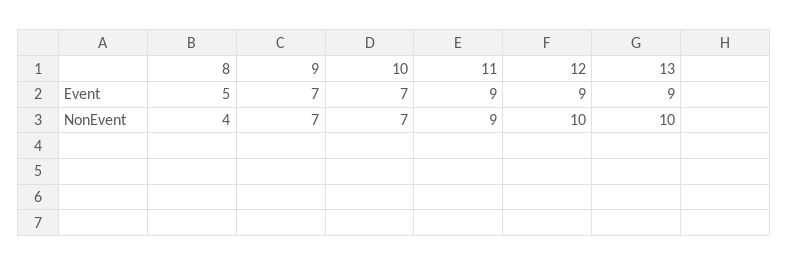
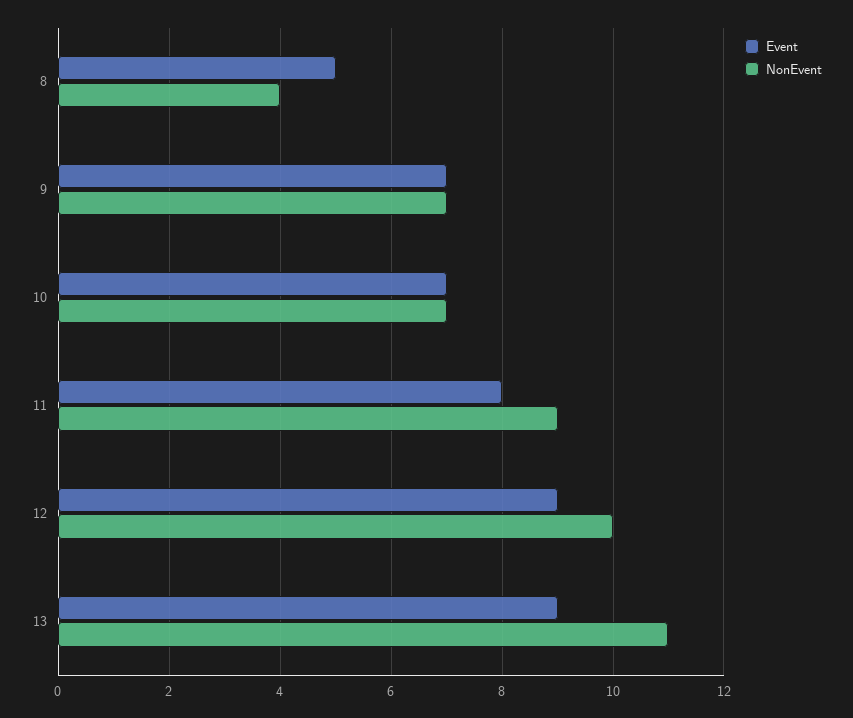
  {
    "Event": {
      "8": 5,
      "9": 7,
      "10": 7,
-     "11": 9,
+     "11": 8,
      "12": 9,
      "13": 9
    },
    "NonEvent": {
      "8": 4,
      "9": 7,
      "10": 7,
      "11": 9,
      "12": 10,
-     "13": 10
+     "13": 11
    }
  }

